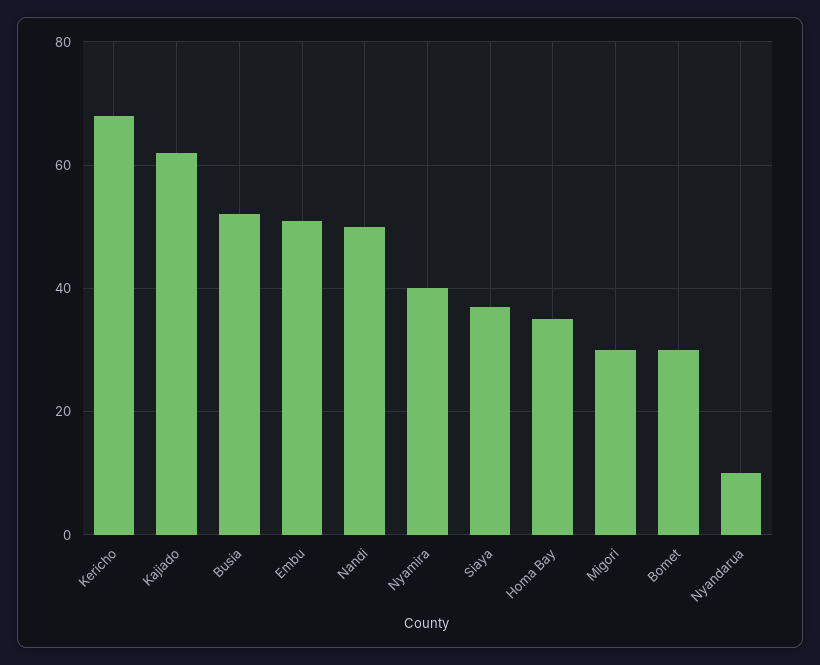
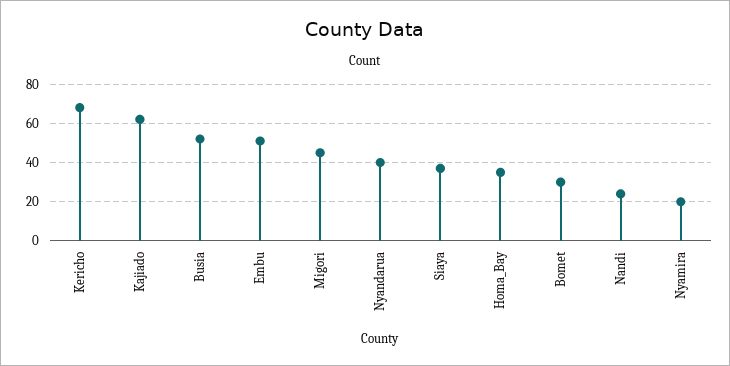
  {
    "Kericho": 70,
    "Kajiado": 60,
    "Busia": 50,
    "Embu": 50,
-   "Nandi": 50,
+   "Nandi": 25,
-   "Nyamira": 40,
+   "Nyamira": 20,
    "Siaya": 35,
    "Homa Bay": 35,
-   "Migori": 30,
+   "Migori": 45,
    "Bomet": 30,
-   "Nyandarua": 10
+   "Nyandarua": 40
  }

